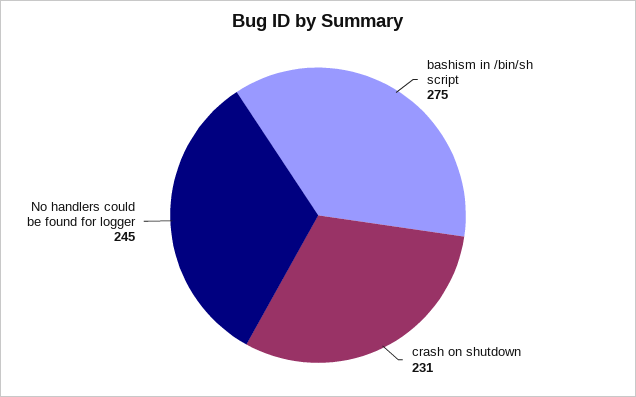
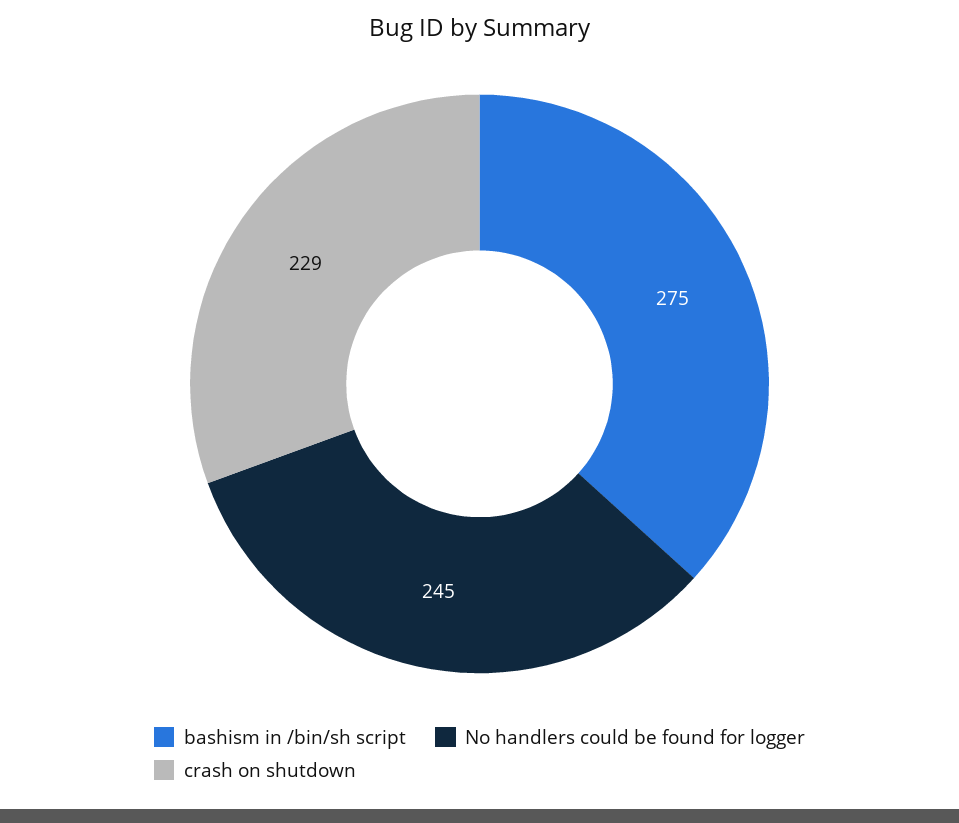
  {
    "bashism in /bin/sh script": 275,
-   "crash on shutdown": 231,
+   "crash on shutdown": 229,
    "No handlers could be found for logger": 245
  }

